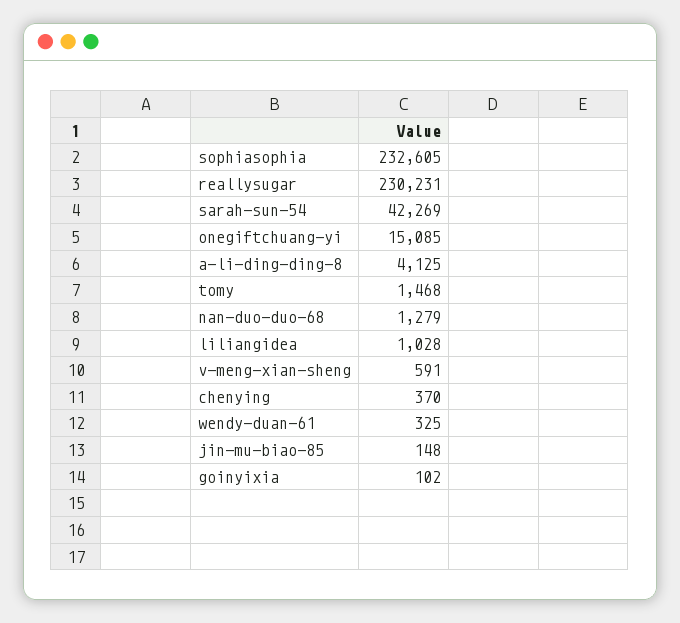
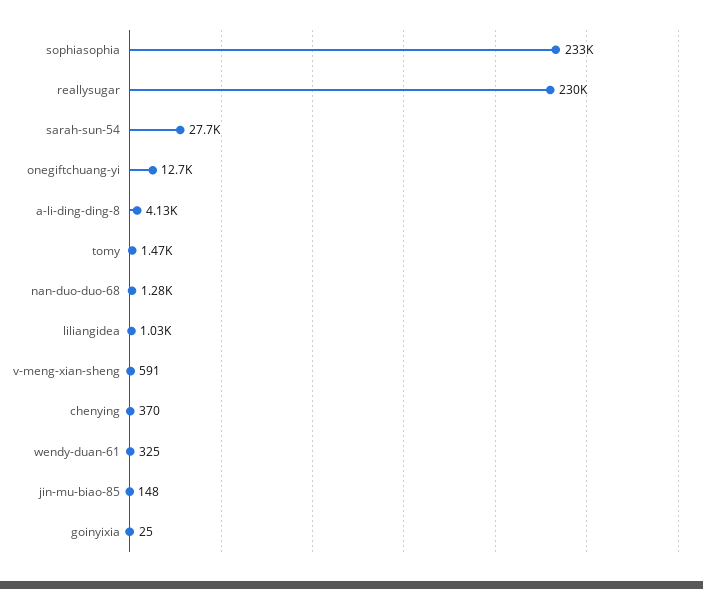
  {
    "sophiasophia": 232605,
    "reallysugar": 230231,
-   "sarah-sun-54": 42269,
+   "sarah-sun-54": 27700,
-   "onegiftchuang-yi": 15085,
+   "onegiftchuang-yi": 12700,
    "a-li-ding-ding-8": 4125,
    "tomy": 1468,
    "nan-duo-duo-68": 1279,
    "liliangidea": 1028,
    "v-meng-xian-sheng": 591,
    "chenying": 370,
    "wendy-duan-61": 325,
    "jin-mu-biao-85": 148,
-   "goinyixia": 102
+   "goinyixia": 25
  }

